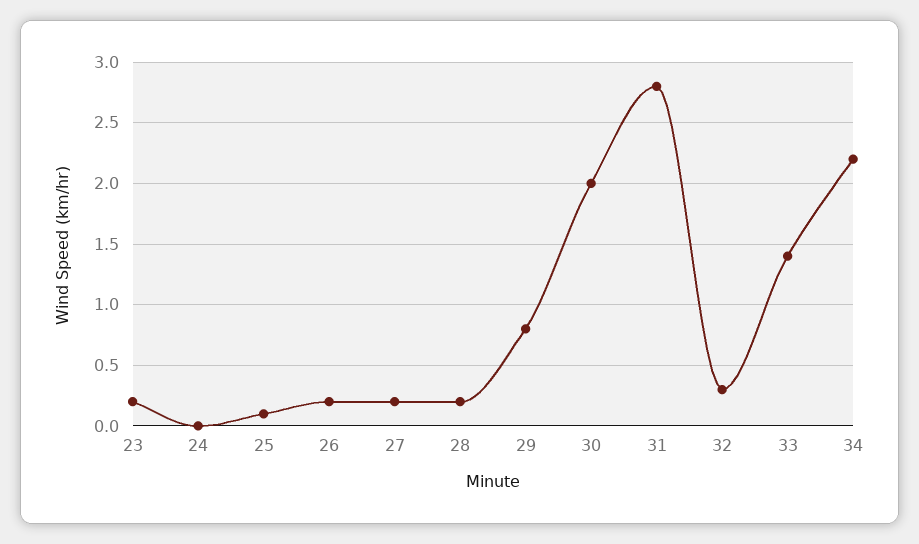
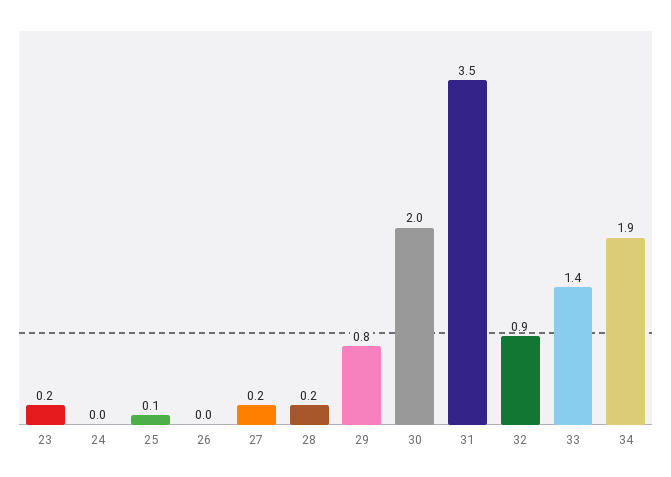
  {
    "23": 0.2,
    "24": 0,
    "25": 0.1,
-   "26": 0.2,
+   "26": 0,
    "27": 0.2,
    "28": 0.2,
    "29": 0.8,
    "30": 2,
-   "31": 2.8,
+   "31": 3.5,
-   "32": 0.3,
+   "32": 0.9,
    "33": 1.4,
-   "34": 2.2
+   "34": 1.9
  }

